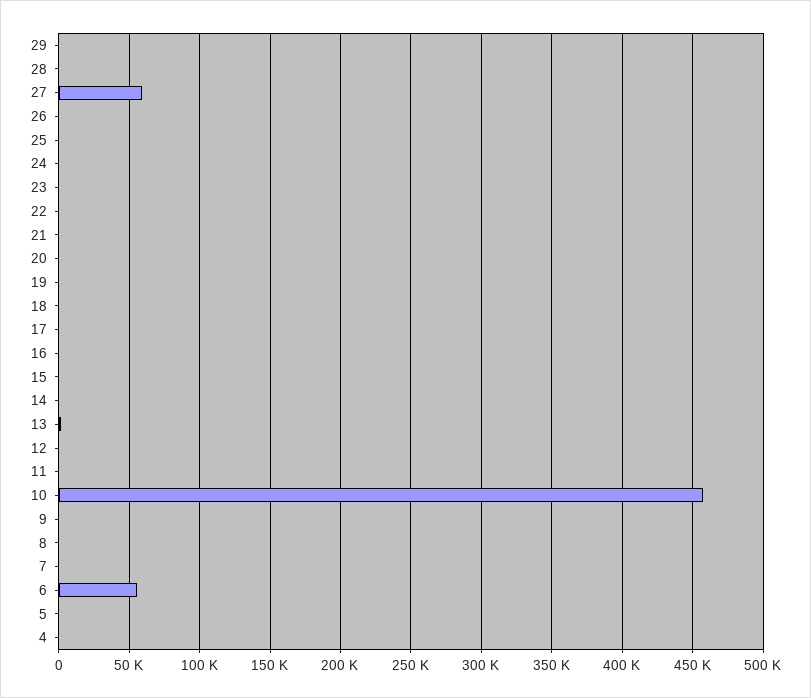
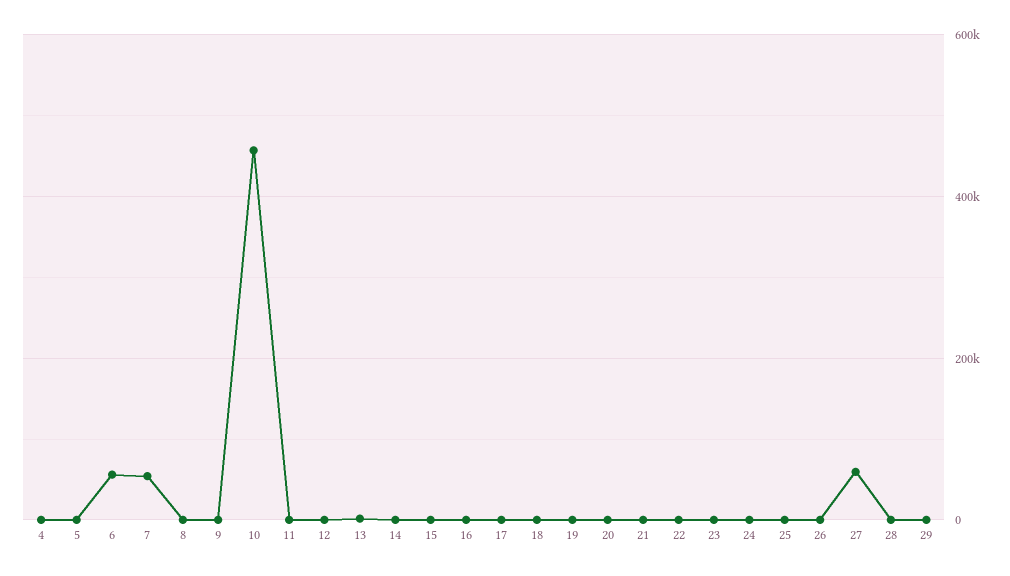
  {
    "29": 0,
    "28": 0,
    "27": 60000,
    "26": 0,
    "25": 0,
    "24": 0,
    "23": 0,
    "22": 0,
    "21": 0,
    "20": 0,
    "19": 0,
    "18": 0,
    "17": 0,
    "16": 0,
    "15": 0,
    "14": 0,
    "13": 0,
    "12": 0,
    "11": 0,
    "10": 455000,
    "9": 0,
    "8": 0,
-   "7": 0,
+   "7": 60000,
    "6": 55000,
    "5": 0,
    "4": 0
  }

